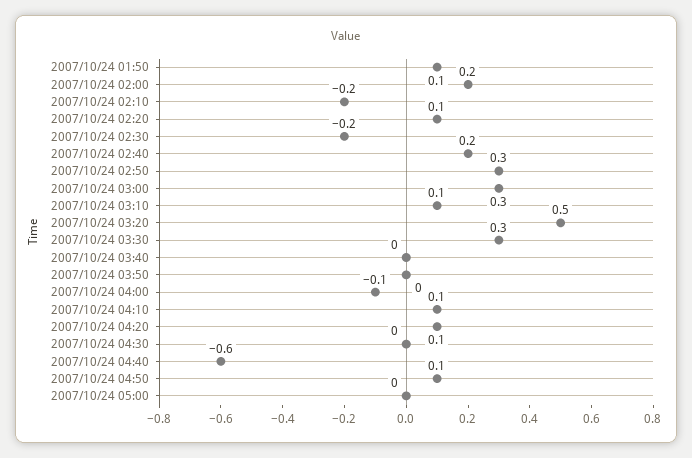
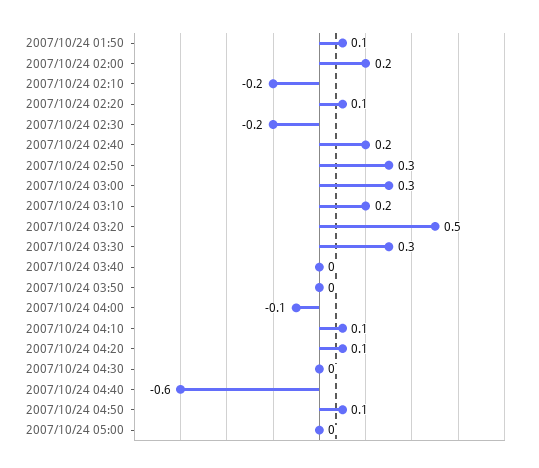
  {
    "2007/10/24 01:50": 0.1,
    "2007/10/24 02:00": 0.2,
    "2007/10/24 02:10": -0.2,
    "2007/10/24 02:20": 0.1,
    "2007/10/24 02:30": -0.2,
    "2007/10/24 02:40": 0.2,
    "2007/10/24 02:50": 0.3,
    "2007/10/24 03:00": 0.3,
-   "2007/10/24 03:10": 0.1,
+   "2007/10/24 03:10": 0.2,
    "2007/10/24 03:20": 0.5,
    "2007/10/24 03:30": 0.3,
    "2007/10/24 03:40": 0,
    "2007/10/24 03:50": 0,
    "2007/10/24 04:00": -0.1,
    "2007/10/24 04:10": 0.1,
    "2007/10/24 04:20": 0.1,
    "2007/10/24 04:30": 0,
    "2007/10/24 04:40": -0.6,
    "2007/10/24 04:50": 0.1,
    "2007/10/24 05:00": 0
  }

